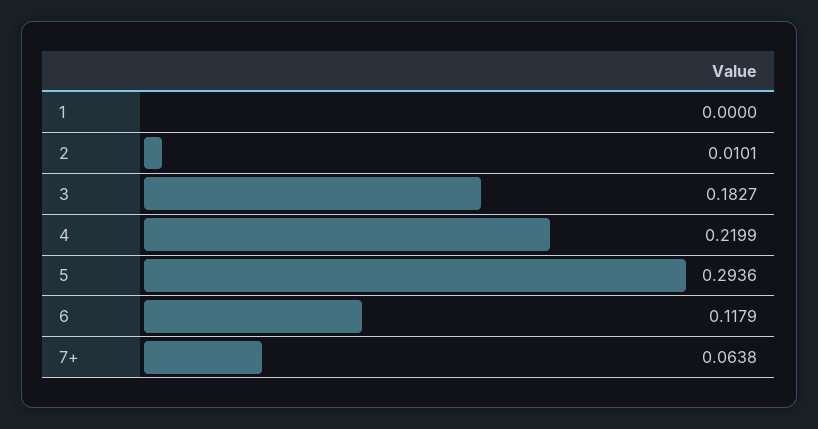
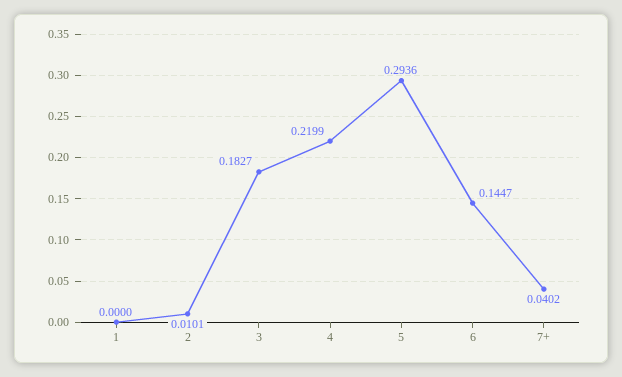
  {
    "1": 0,
    "2": 0.0101,
    "3": 0.1827,
    "4": 0.2199,
    "5": 0.2936,
-   "6": 0.1179,
+   "6": 0.1447,
-   "7+": 0.0638
+   "7+": 0.0402
  }

